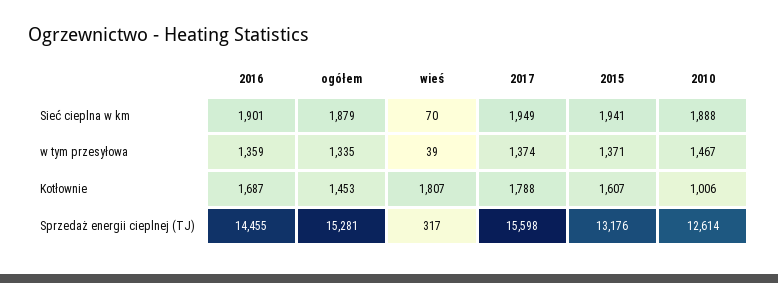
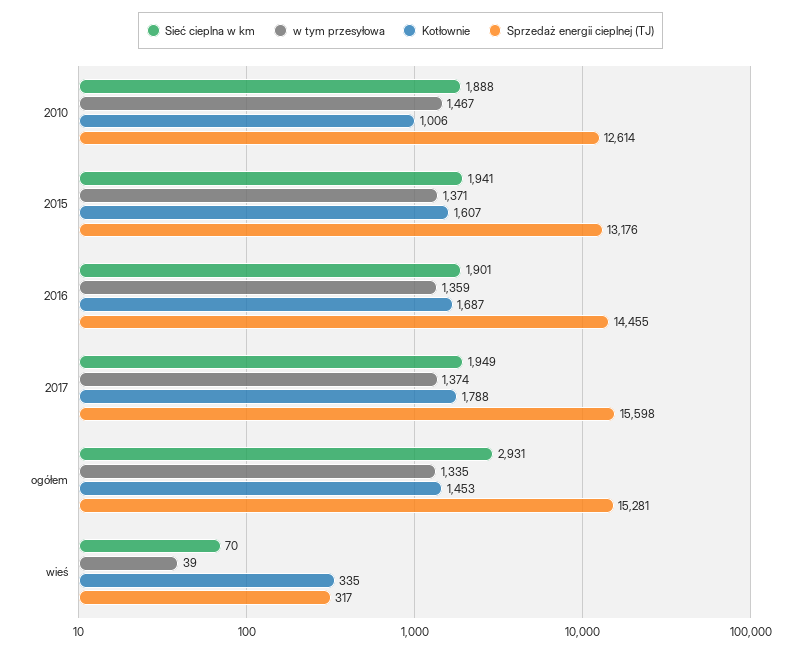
  {
    "Sieć cieplna w km": {
      "2016": 1901,
-     "ogółem": 1879,
+     "ogółem": 2931,
      "wieś": 70,
      "2017": 1949,
      "2015": 1941,
      "2010": 1888
    },
    "w tym przesyłowa": {
      "2016": 1359,
      "ogółem": 1335,
      "wieś": 39,
      "2017": 1374,
      "2015": 1371,
      "2010": 1467
    },
    "Kotłownie": {
      "2016": 1687,
      "ogółem": 1453,
-     "wieś": 1807,
+     "wieś": 335,
      "2017": 1788,
      "2015": 1607,
      "2010": 1006
    },
    "Sprzedaż energii cieplnej (TJ)": {
      "2016": 14455,
      "ogółem": 15281,
      "wieś": 317,
      "2017": 15598,
      "2015": 13176,
      "2010": 12614
    }
  }

